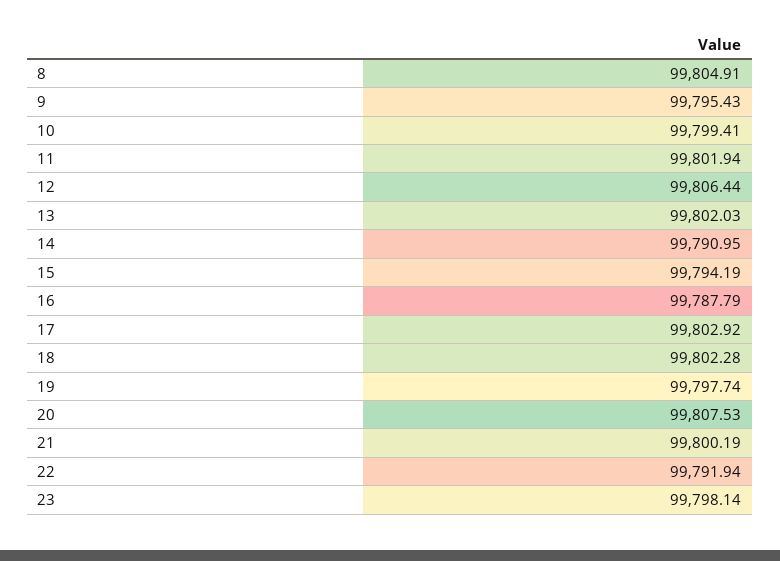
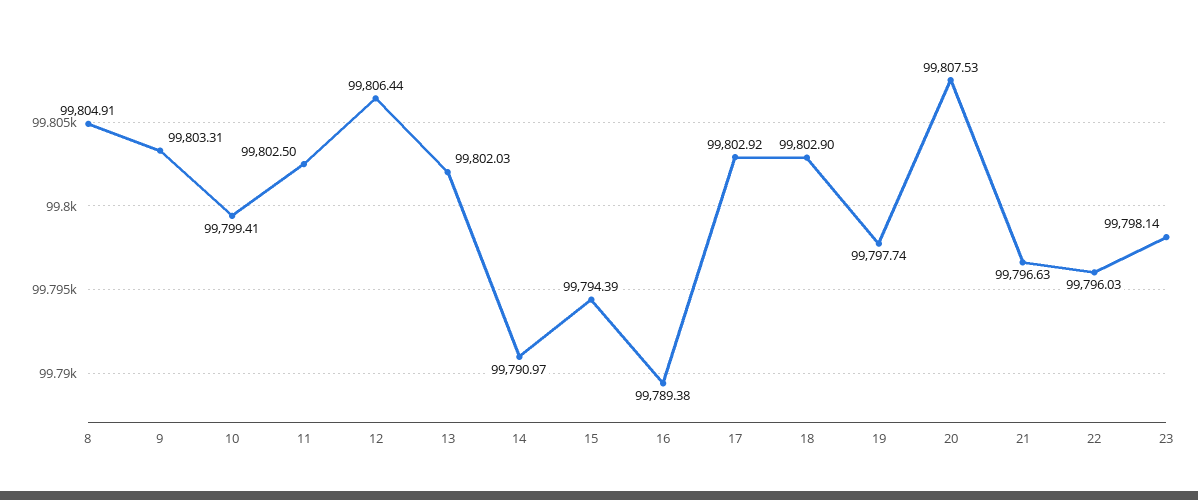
  {
    "8": 99804.91,
-   "9": 99795.43,
+   "9": 99803.31,
    "10": 99799.41,
-   "11": 99801.94,
+   "11": 99802.5,
    "12": 99806.44,
    "13": 99802.03,
-   "14": 99790.95,
+   "14": 99790.97,
-   "15": 99794.19,
+   "15": 99794.39,
-   "16": 99787.79,
+   "16": 99789.38,
    "17": 99802.92,
-   "18": 99802.28,
+   "18": 99802.9,
    "19": 99797.74,
    "20": 99807.53,
-   "21": 99800.19,
+   "21": 99796.63,
-   "22": 99791.94,
+   "22": 99796.03,
    "23": 99798.14
  }

